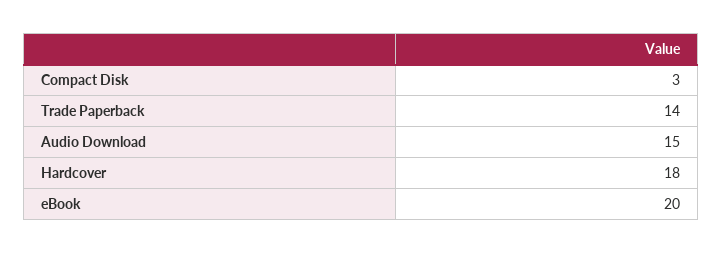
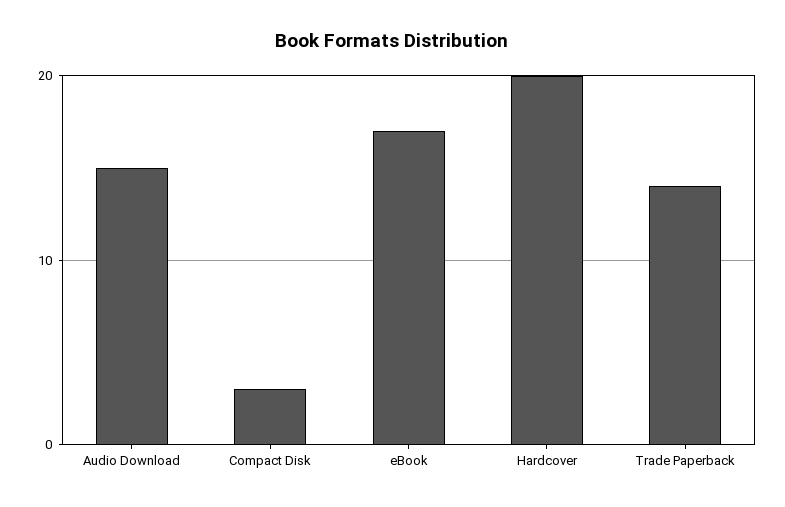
  {
    "Compact Disk": 3,
    "Trade Paperback": 14,
    "Audio Download": 15,
-   "Hardcover": 18,
+   "Hardcover": 20,
-   "eBook": 20
+   "eBook": 17
  }

